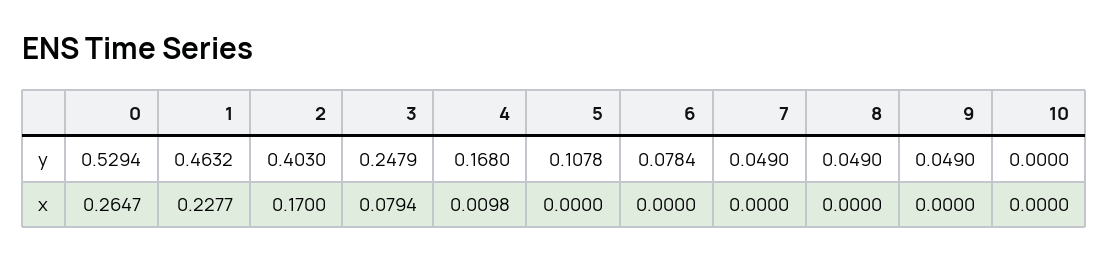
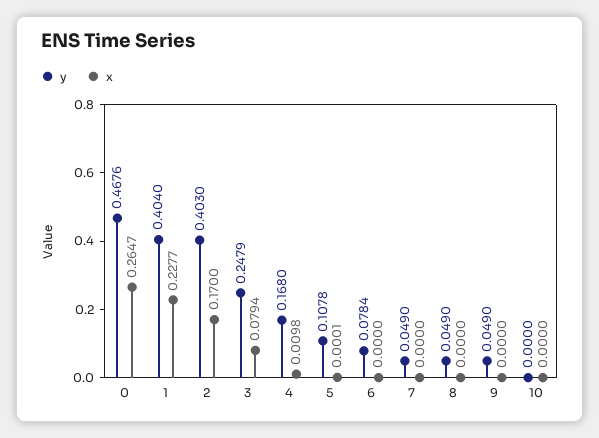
  {
    "y": {
-     "0": 0.5294,
+     "0": 0.4676,
-     "1": 0.4632,
+     "1": 0.404,
      "2": 0.403,
      "3": 0.2479,
      "4": 0.168,
      "5": 0.1078,
      "6": 0.0784,
      "7": 0.049,
      "8": 0.049,
      "9": 0.049,
      "10": 0
    },
    "x": {
      "0": 0.2647,
      "1": 0.2277,
      "2": 0.17,
      "3": 0.0794,
      "4": 0.0098,
-     "5": 0,
+     "5": 0.0001,
      "6": 0,
      "7": 0,
      "8": 0,
      "9": 0,
      "10": 0
    }
  }

